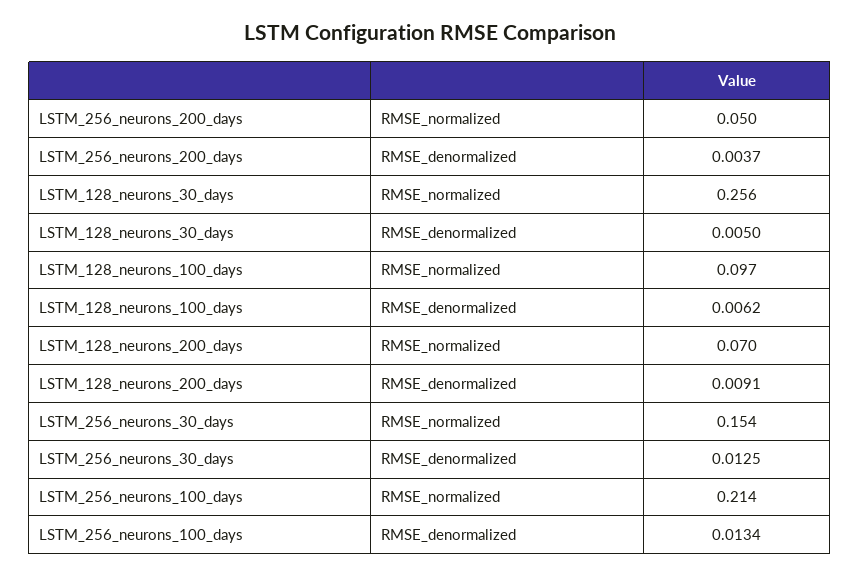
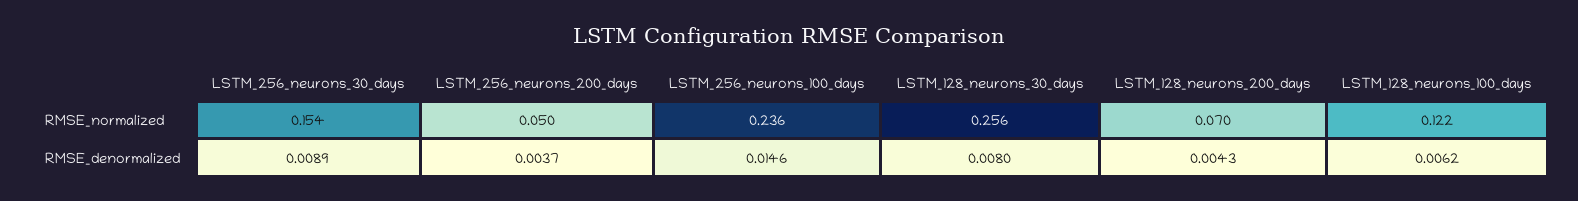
  {
    "LSTM_256_neurons_200_days": {
      "RMSE_normalized": 0.05,
      "RMSE_denormalized": 0.0037
    },
    "LSTM_128_neurons_30_days": {
      "RMSE_normalized": 0.256,
-     "RMSE_denormalized": 0.005
+     "RMSE_denormalized": 0.008
    },
    "LSTM_128_neurons_100_days": {
-     "RMSE_normalized": 0.097,
+     "RMSE_normalized": 0.122,
      "RMSE_denormalized": 0.0062
    },
    "LSTM_128_neurons_200_days": {
      "RMSE_normalized": 0.07,
-     "RMSE_denormalized": 0.0091
+     "RMSE_denormalized": 0.0043
    },
    "LSTM_256_neurons_30_days": {
      "RMSE_normalized": 0.154,
-     "RMSE_denormalized": 0.0125
+     "RMSE_denormalized": 0.0089
    },
    "LSTM_256_neurons_100_days": {
-     "RMSE_normalized": 0.214,
+     "RMSE_normalized": 0.236,
-     "RMSE_denormalized": 0.0134
+     "RMSE_denormalized": 0.0146
    }
  }

